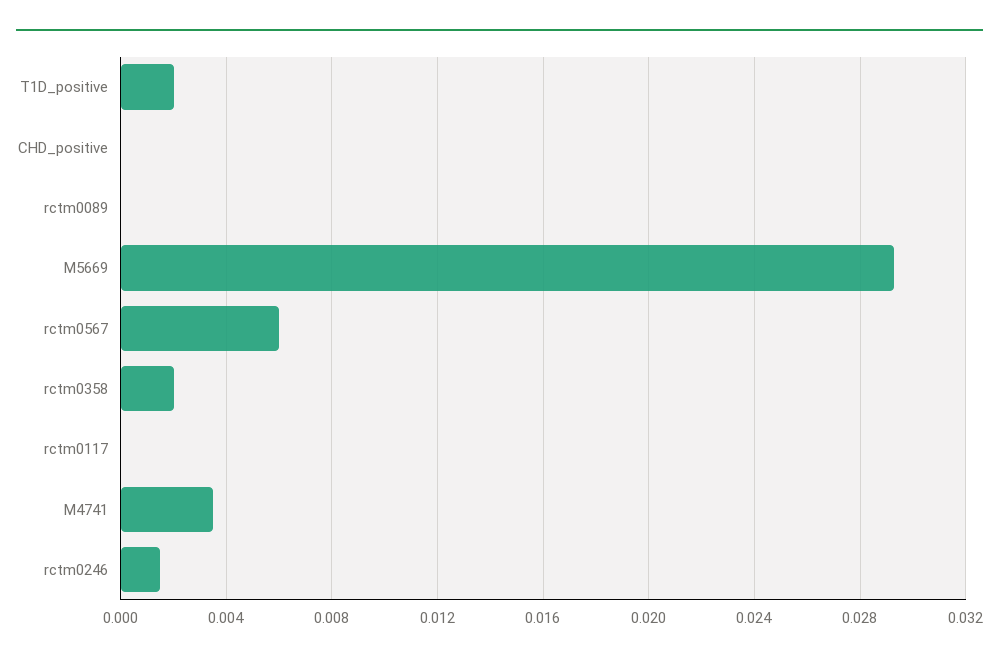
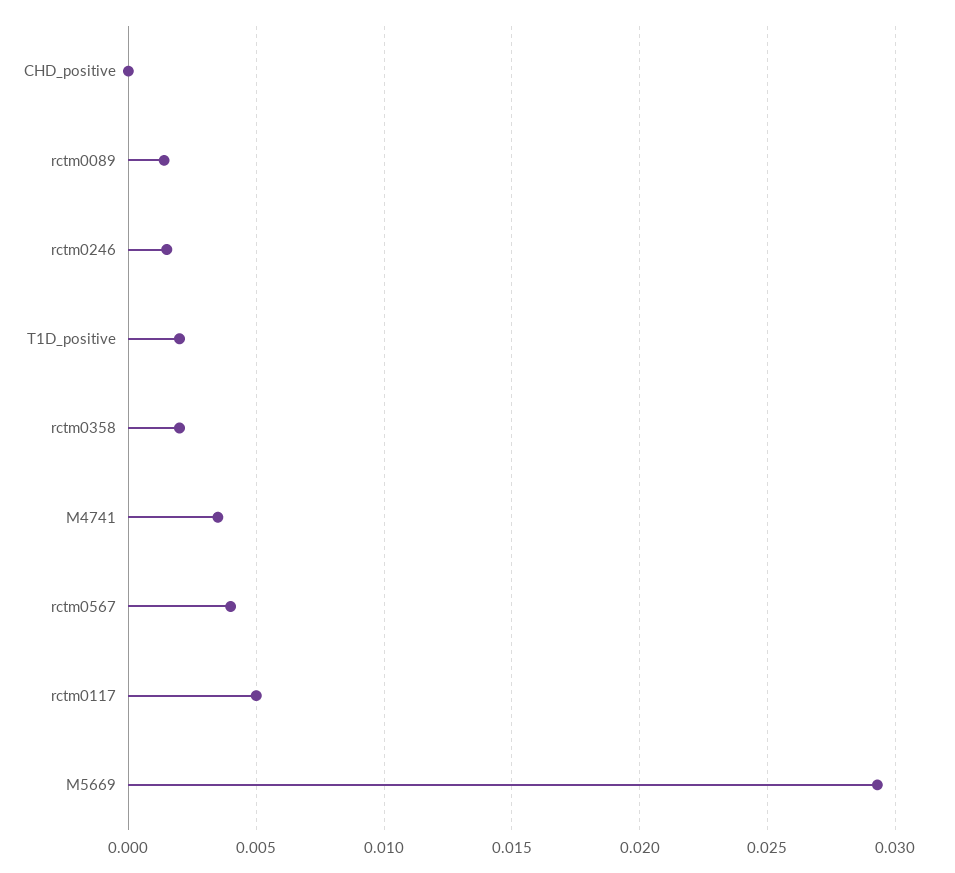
  {
    "T1D_positive": 0.002,
    "CHD_positive": 0,
-   "rctm0089": 0,
+   "rctm0089": 0.0015,
    "M5669": 0.0295,
-   "rctm0567": 0.006,
+   "rctm0567": 0.004,
    "rctm0358": 0.002,
-   "rctm0117": 0,
+   "rctm0117": 0.005,
    "M4741": 0.0035,
    "rctm0246": 0.0015
  }

